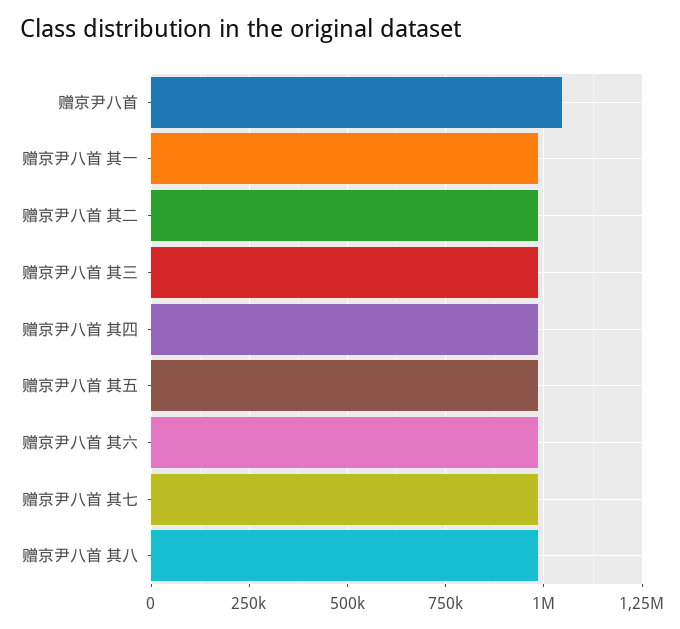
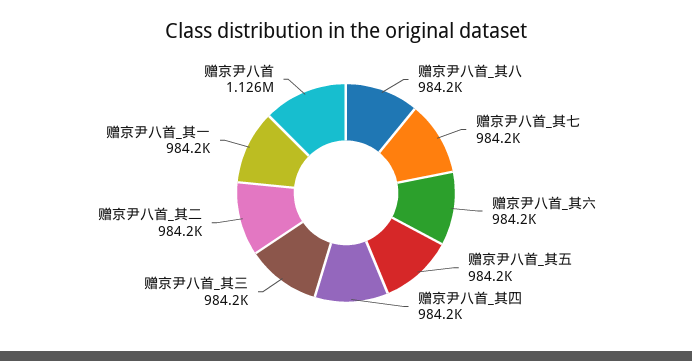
  {
-   "赠京尹八首": 1050000,
+   "赠京尹八首": 1126000,
    "赠京尹八首 其一": 984200,
    "赠京尹八首 其二": 984200,
    "赠京尹八首 其三": 984200,
    "赠京尹八首 其四": 984200,
    "赠京尹八首 其五": 984200,
    "赠京尹八首 其六": 984200,
    "赠京尹八首 其七": 984200,
    "赠京尹八首 其八": 984200
  }

